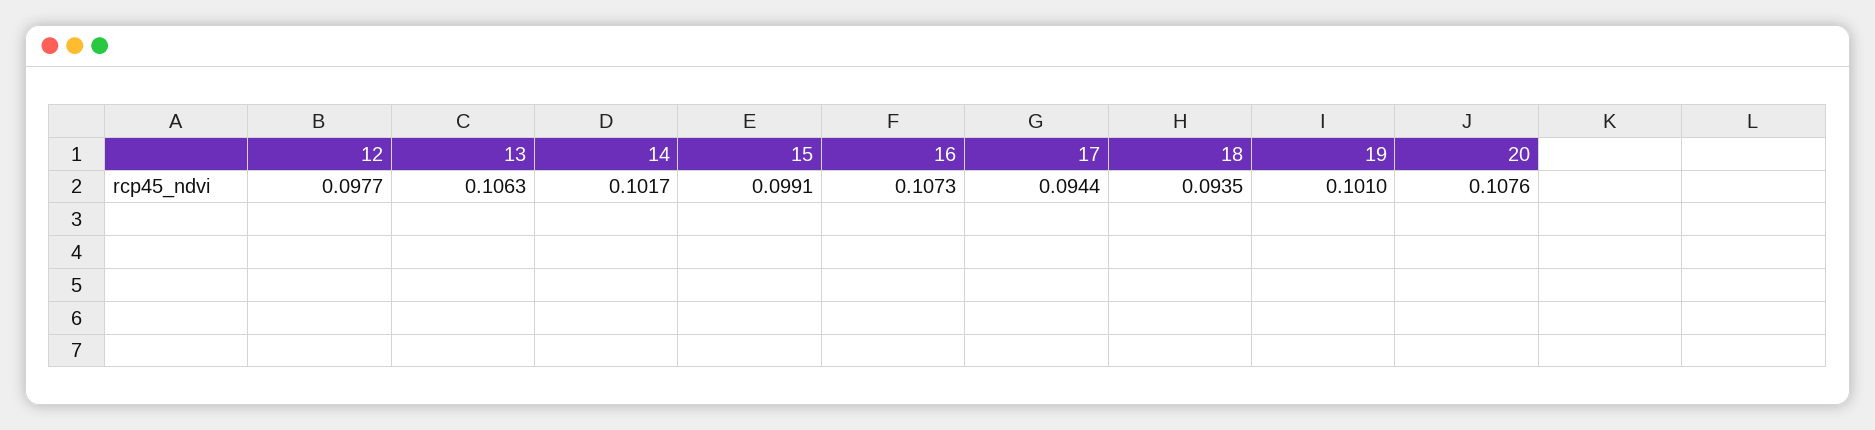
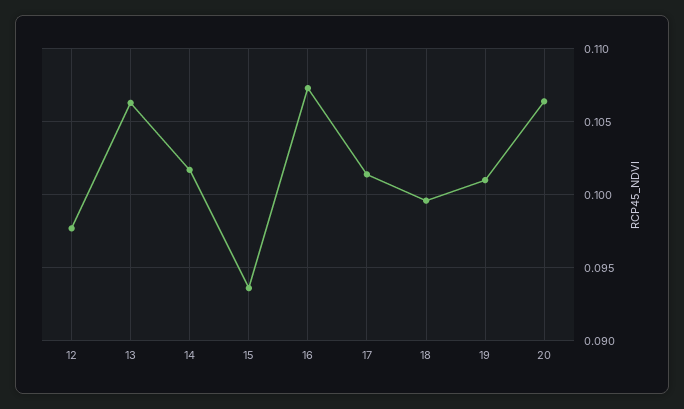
  {
    "12": 0.0977,
    "13": 0.1063,
    "14": 0.1017,
-   "15": 0.0991,
+   "15": 0.0935,
    "16": 0.1073,
-   "17": 0.0944,
+   "17": 0.1015,
-   "18": 0.0935,
+   "18": 0.0995,
    "19": 0.101,
-   "20": 0.1076
+   "20": 0.1065
  }

